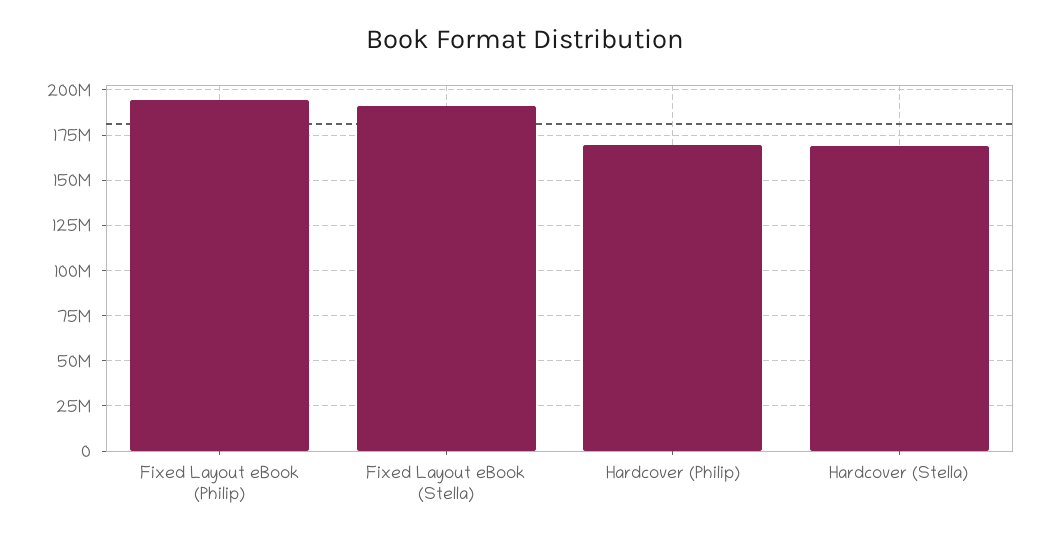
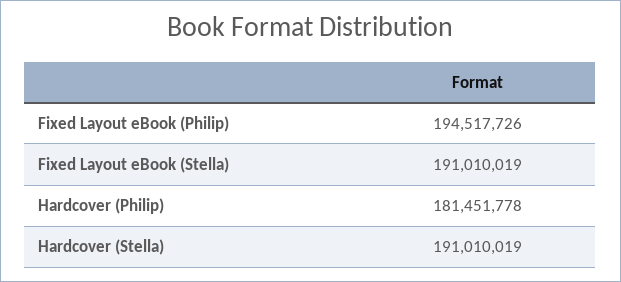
  {
    "Fixed Layout eBook (Philip)": 194517726,
    "Fixed Layout eBook (Stella)": 191010019,
-   "Hardcover (Philip)": 170000000,
+   "Hardcover (Philip)": 181451778,
-   "Hardcover (Stella)": 170000000
+   "Hardcover (Stella)": 191010019
  }

